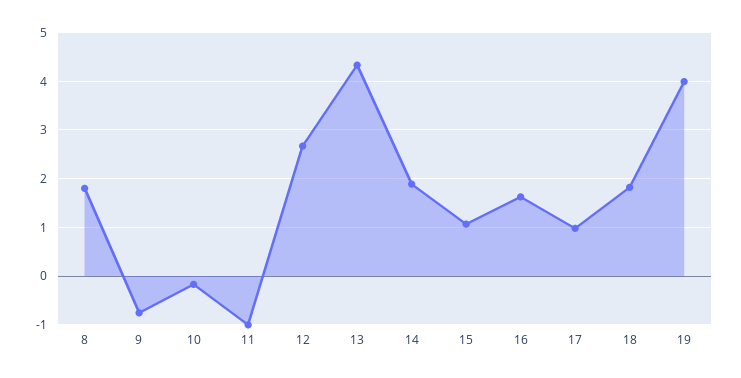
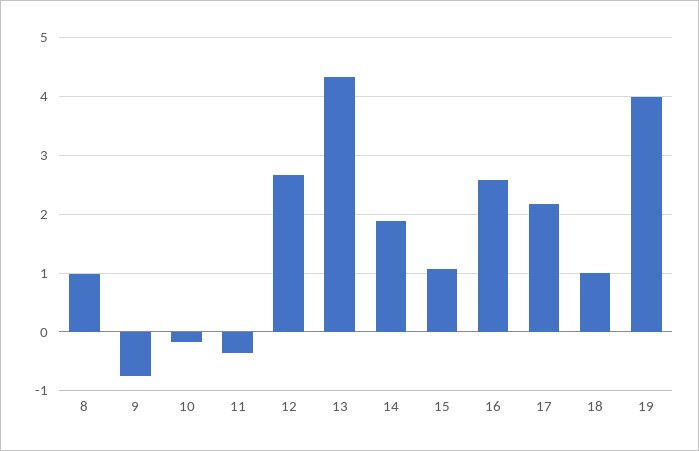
  {
-   "8": 1.8,
+   "8": 1,
    "9": -0.8,
    "10": -0.2,
-   "11": -1,
+   "11": -0.4,
    "12": 2.6,
    "13": 4.4,
    "14": 1.8,
    "15": 1,
-   "16": 1.6,
+   "16": 2.6,
-   "17": 1,
+   "17": 2.2,
-   "18": 1.8,
+   "18": 1,
    "19": 4
  }

